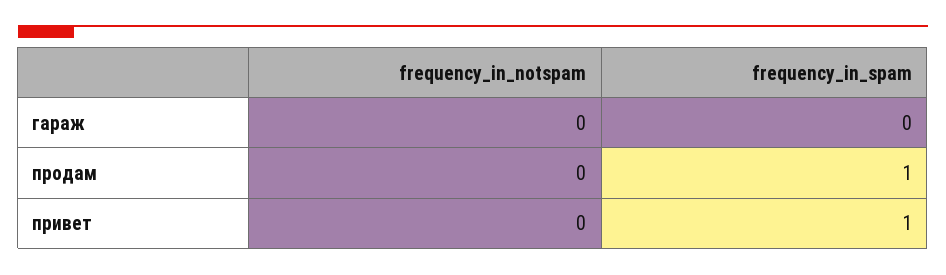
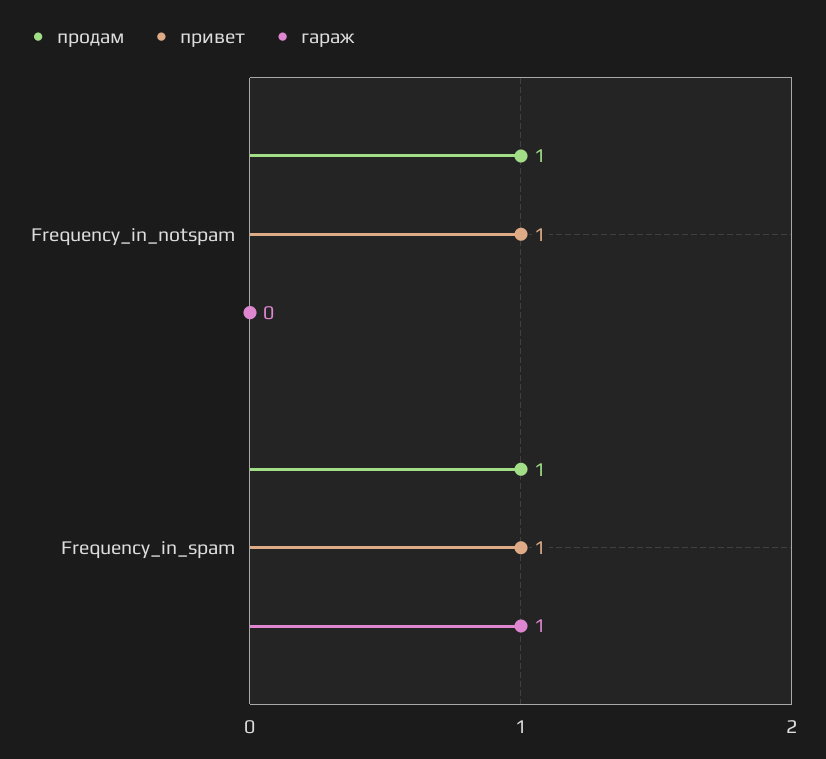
  {
    "гараж": {
      "frequency_in_notspam": 0,
-     "frequency_in_spam": 0
+     "frequency_in_spam": 1
    },
    "продам": {
-     "frequency_in_notspam": 0,
+     "frequency_in_notspam": 1,
      "frequency_in_spam": 1
    },
    "привет": {
-     "frequency_in_notspam": 0,
+     "frequency_in_notspam": 1,
      "frequency_in_spam": 1
    }
  }

